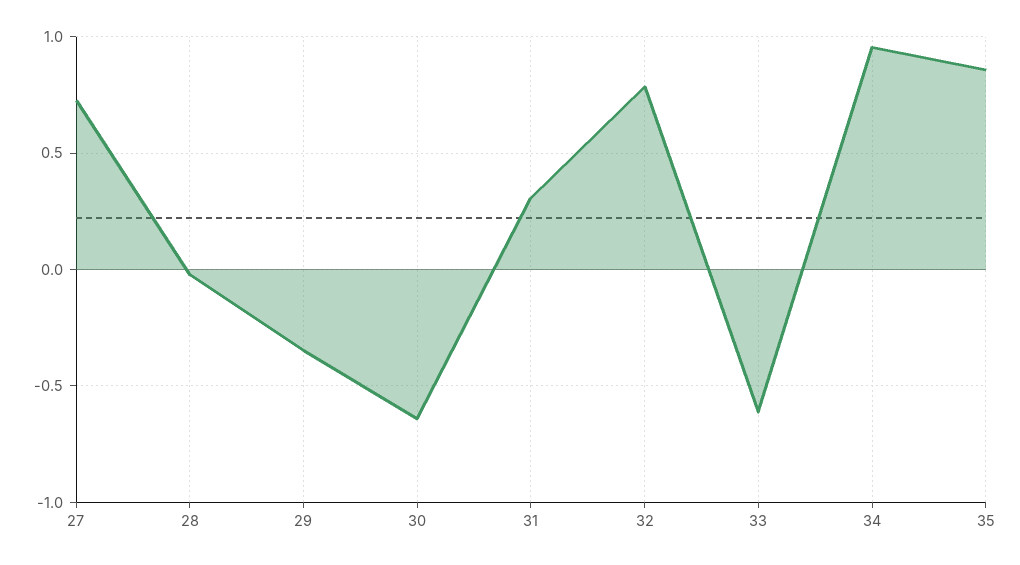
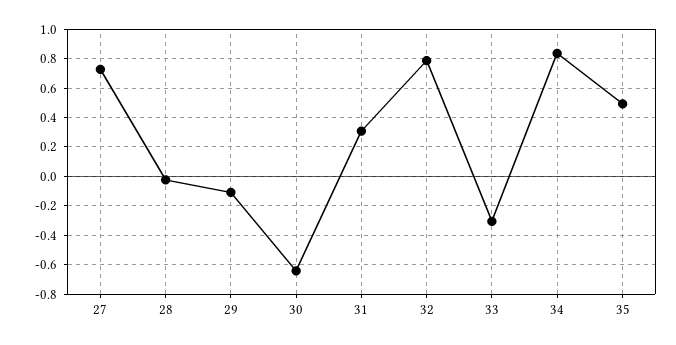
  {
    "27": 0.75,
    "28": 0,
-   "29": -0.35,
+   "29": -0.1,
    "30": -0.65,
    "31": 0.3,
    "32": 0.8,
-   "33": -0.6,
+   "33": -0.3,
-   "34": 0.95,
+   "34": 0.85,
-   "35": 0.85
+   "35": 0.5
  }

